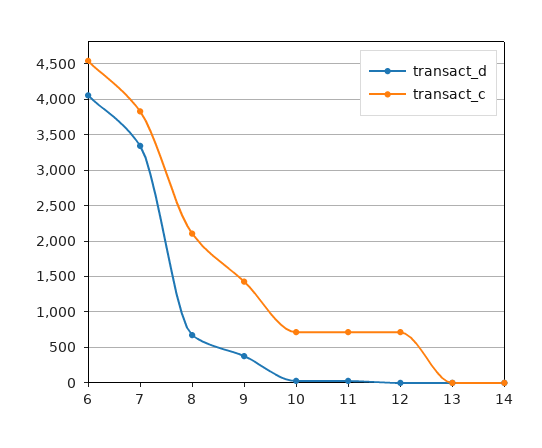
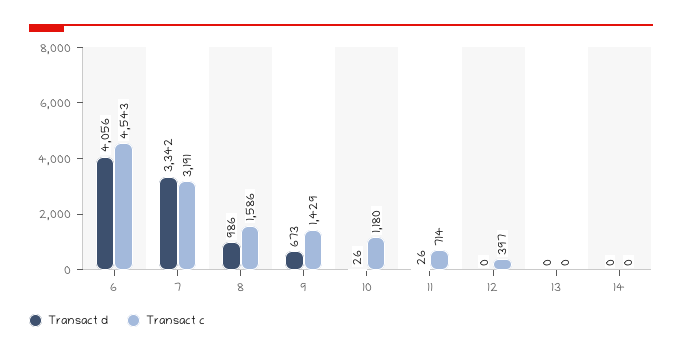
  {
    "transact_d": {
      "6": 4056,
      "7": 3342,
-     "8": 700,
+     "8": 986,
-     "9": 400,
+     "9": 673,
      "10": 26,
      "11": 26,
      "12": 0,
      "13": 0,
      "14": 0
    },
    "transact_c": {
      "6": 4543,
-     "7": 3800,
+     "7": 3191,
-     "8": 2100,
+     "8": 1586,
      "9": 1429,
-     "10": 700,
+     "10": 1180,
      "11": 714,
-     "12": 700,
+     "12": 397,
      "13": 0,
      "14": 0
    }
  }

